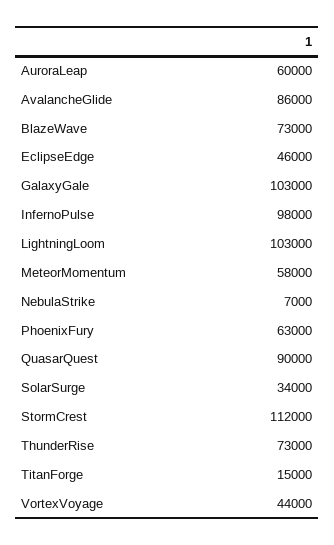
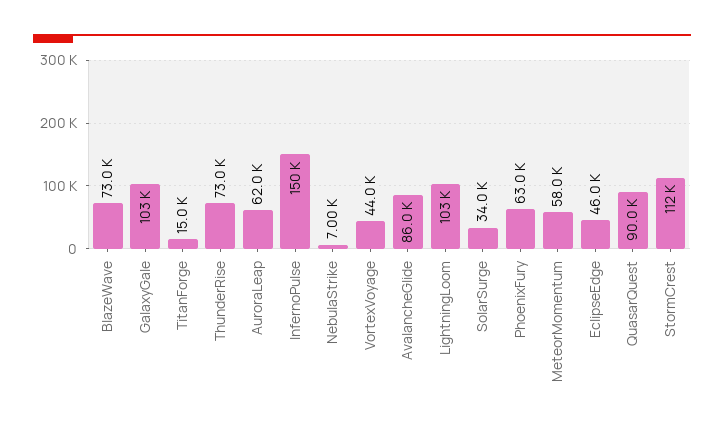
  {
-   "AuroraLeap": 60000,
+   "AuroraLeap": 62000,
    "AvalancheGlide": 86000,
    "BlazeWave": 73000,
    "EclipseEdge": 46000,
    "GalaxyGale": 103000,
-   "InfernoPulse": 98000,
+   "InfernoPulse": 150000,
    "LightningLoom": 103000,
    "MeteorMomentum": 58000,
    "NebulaStrike": 7000,
    "PhoenixFury": 63000,
    "QuasarQuest": 90000,
    "SolarSurge": 34000,
    "StormCrest": 112000,
    "ThunderRise": 73000,
    "TitanForge": 15000,
    "VortexVoyage": 44000
  }

